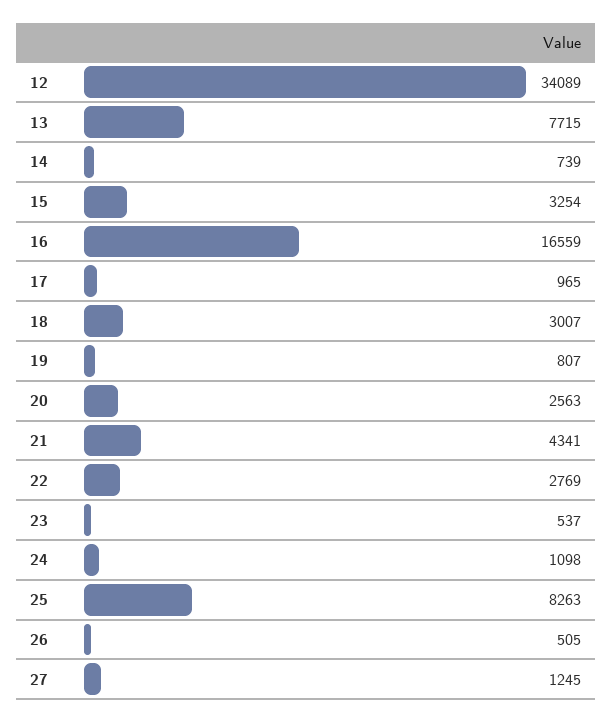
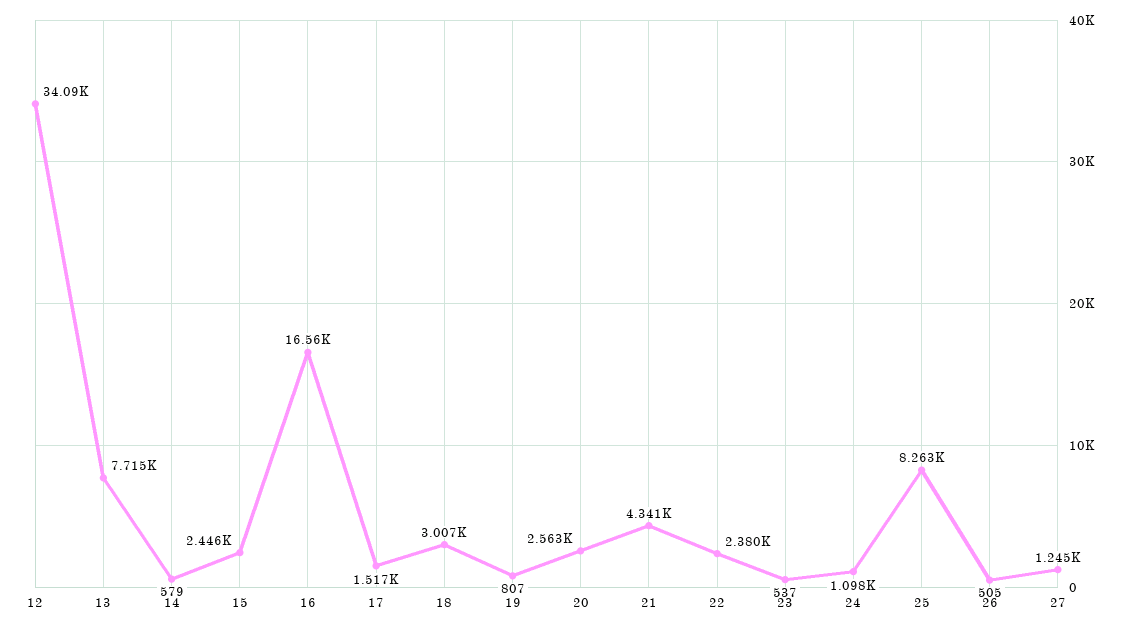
  {
    "12": 34089,
    "13": 7715,
-   "14": 739,
+   "14": 579,
-   "15": 3254,
+   "15": 2446,
    "16": 16559,
-   "17": 965,
+   "17": 1517,
    "18": 3007,
    "19": 807,
    "20": 2563,
    "21": 4341,
-   "22": 2769,
+   "22": 2380,
    "23": 537,
    "24": 1098,
    "25": 8263,
    "26": 505,
    "27": 1245
  }

